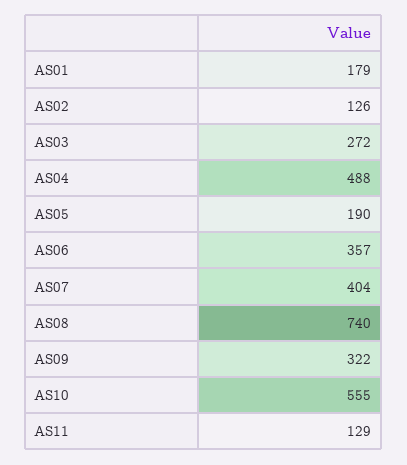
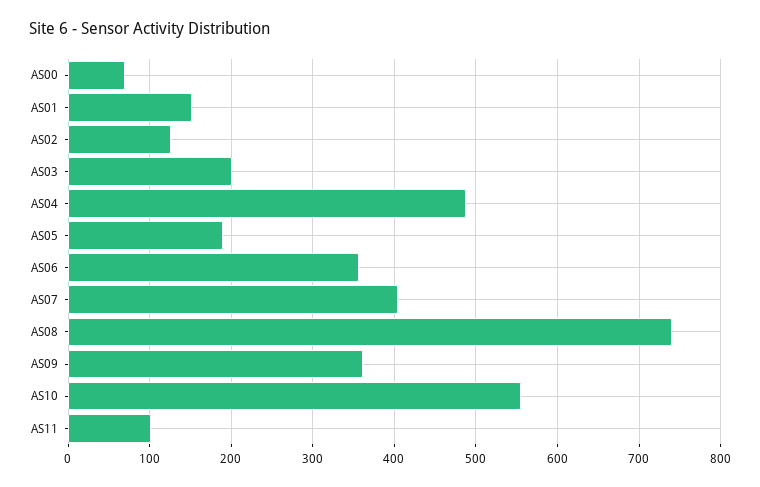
  {
-   "AS01": 179,
+   "AS01": 150,
    "AS02": 126,
-   "AS03": 272,
+   "AS03": 200,
    "AS04": 488,
    "AS05": 190,
    "AS06": 357,
    "AS07": 404,
    "AS08": 740,
-   "AS09": 322,
+   "AS09": 360,
    "AS10": 555,
-   "AS11": 129
+   "AS11": 100,
+   "AS00": 70
  }

